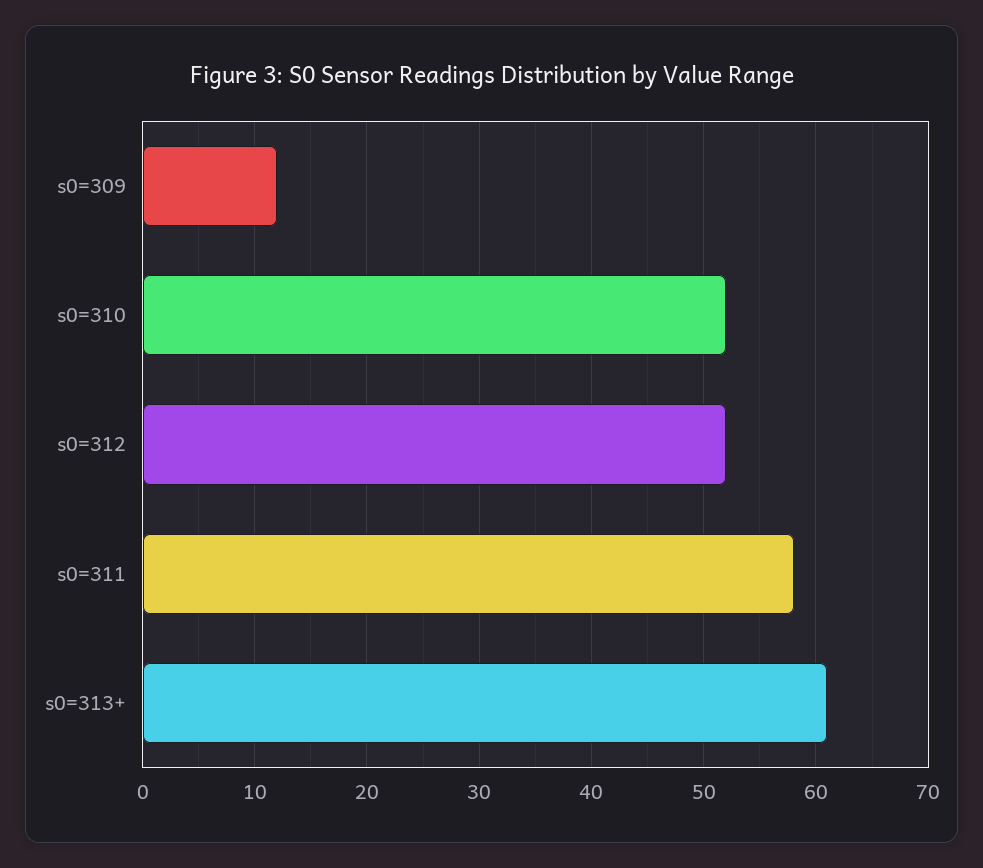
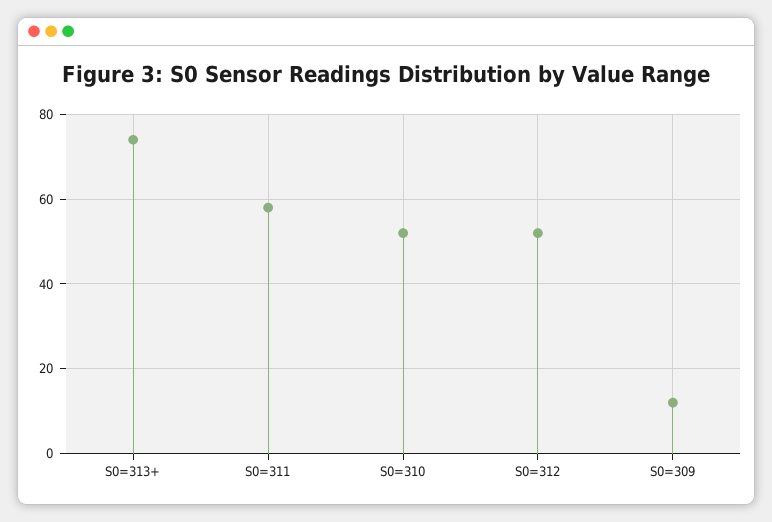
  {
    "s0=309": 12,
    "s0=310": 52,
    "s0=312": 52,
    "s0=311": 58,
-   "s0=313+": 61
+   "s0=313+": 75
  }

